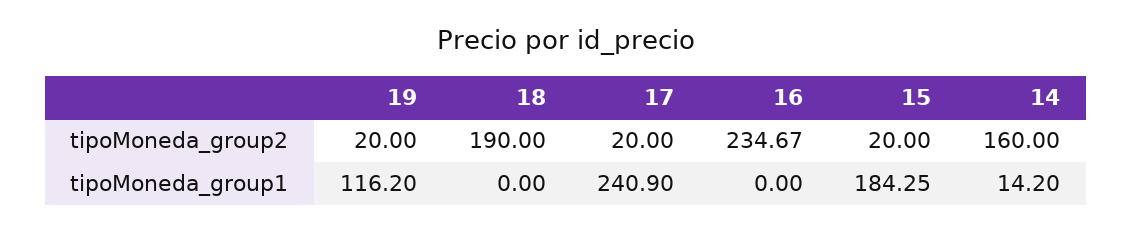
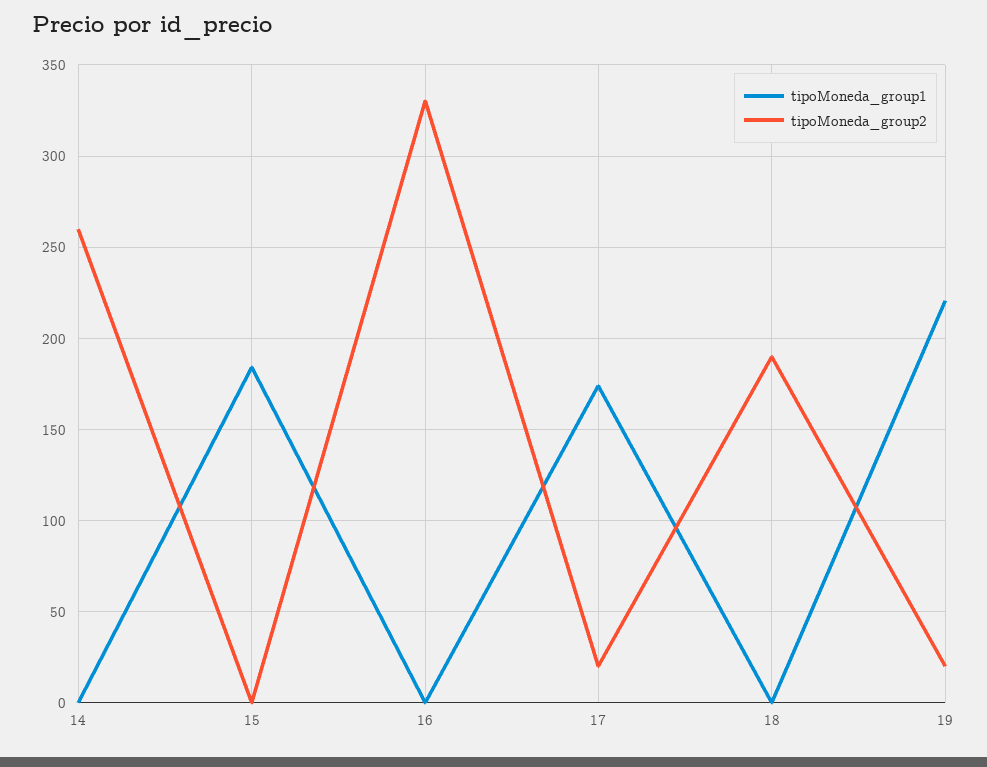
  {
    "tipoMoneda_group2": {
      "19": 20,
      "18": 190,
      "17": 20,
-     "16": 234.67,
+     "16": 330,
-     "15": 20,
+     "15": 0,
-     "14": 160
+     "14": 260
    },
    "tipoMoneda_group1": {
-     "19": 116.2,
+     "19": 220,
      "18": 0,
-     "17": 240.9,
+     "17": 175,
      "16": 0,
      "15": 184.25,
-     "14": 14.2
+     "14": 0
    }
  }

